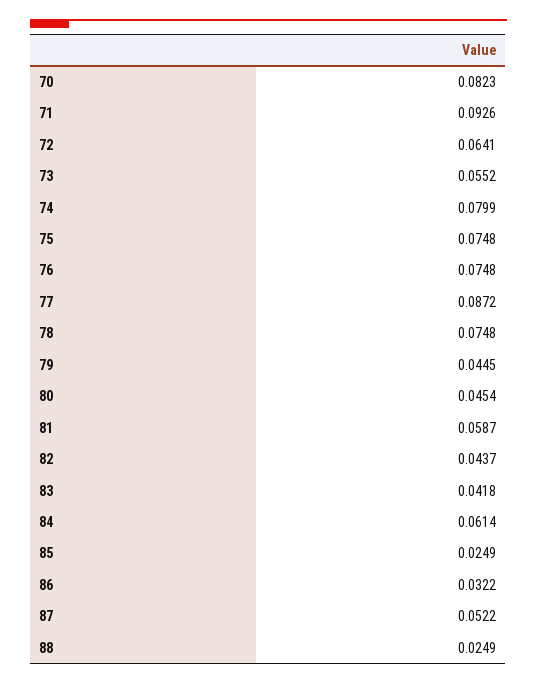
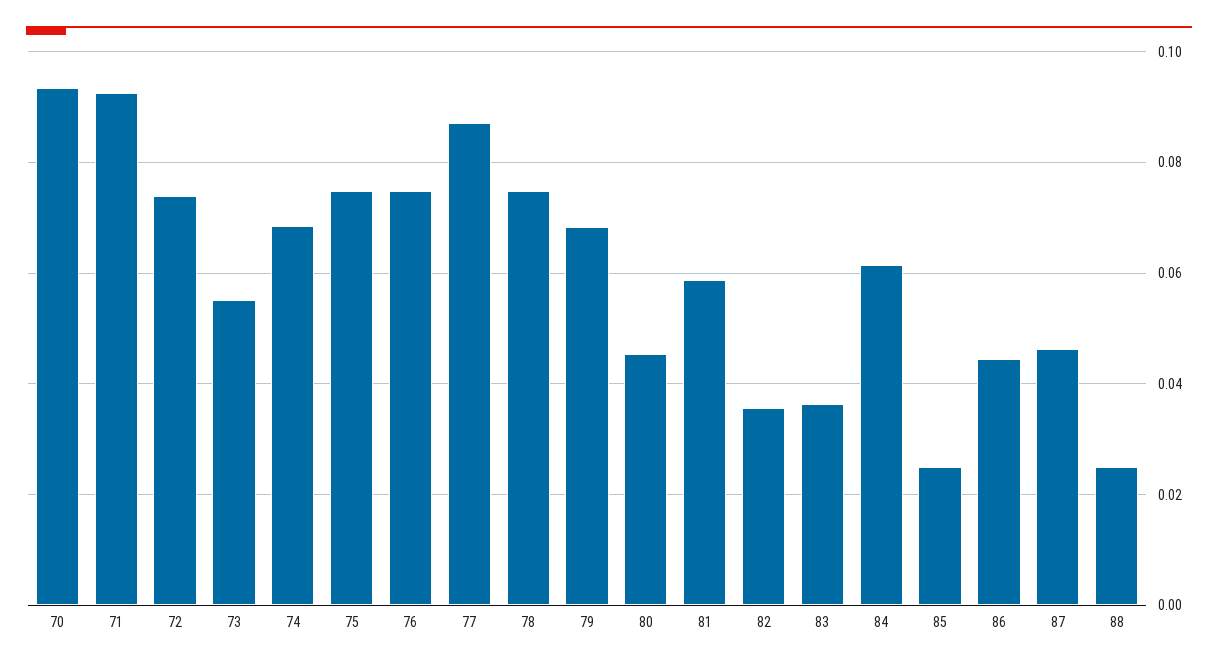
  {
-   "70": 0.0823,
+   "70": 0.094,
    "71": 0.0926,
-   "72": 0.0641,
+   "72": 0.074,
    "73": 0.0552,
-   "74": 0.0799,
+   "74": 0.068,
    "75": 0.0748,
    "76": 0.0748,
    "77": 0.0872,
    "78": 0.0748,
-   "79": 0.0445,
+   "79": 0.068,
    "80": 0.0454,
    "81": 0.0587,
-   "82": 0.0437,
+   "82": 0.036,
-   "83": 0.0418,
+   "83": 0.036,
    "84": 0.0614,
    "85": 0.0249,
-   "86": 0.0322,
+   "86": 0.044,
-   "87": 0.0522,
+   "87": 0.046,
    "88": 0.0249
  }

